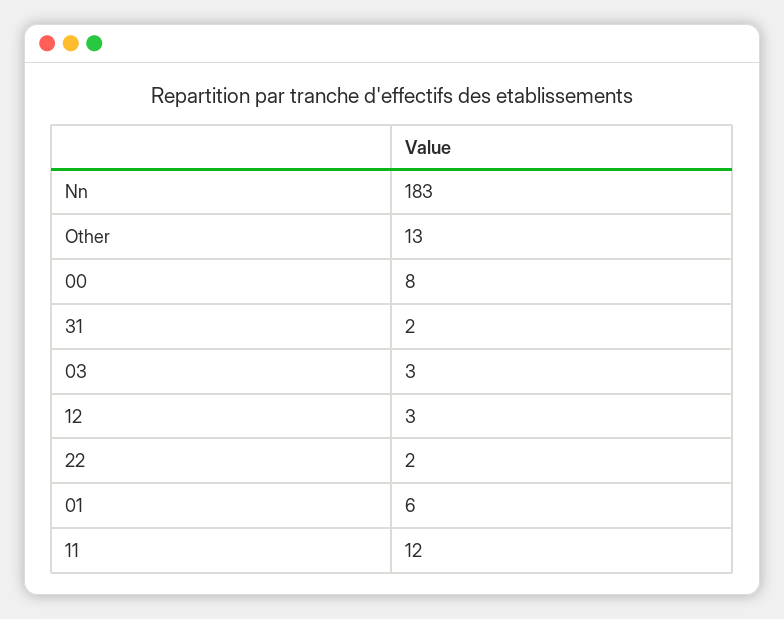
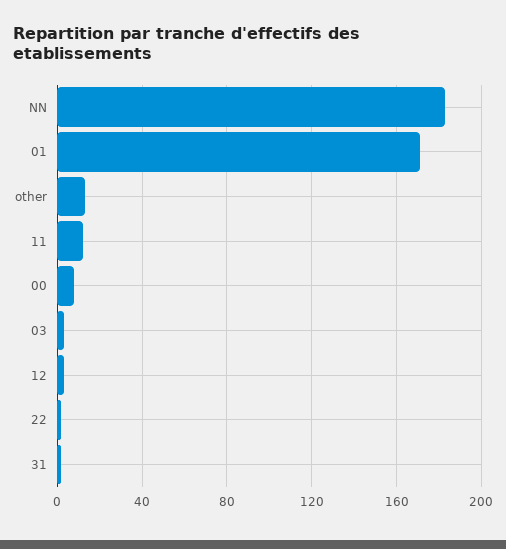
  {
    "Nn": 183,
    "Other": 13,
    "00": 8,
    "31": 2,
    "03": 3,
    "12": 3,
    "22": 2,
-   "01": 6,
+   "01": 170,
    "11": 12
  }

